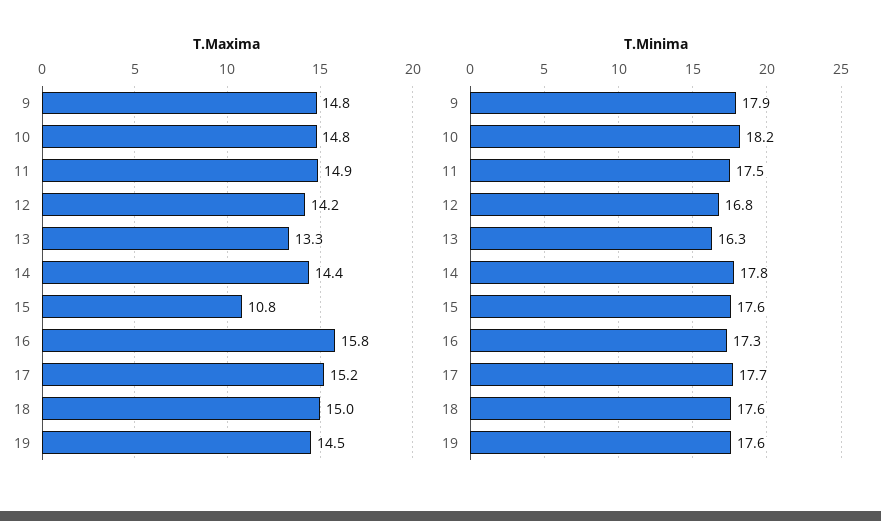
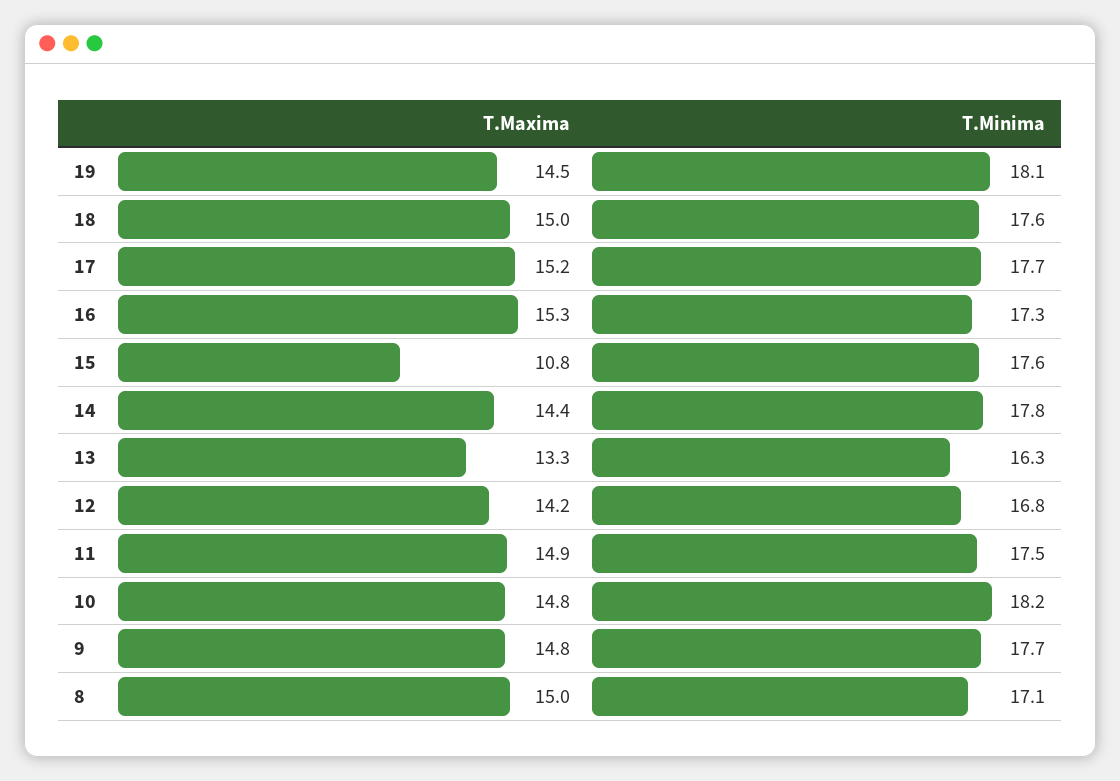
  {
    "T.Maxima": {
      "9": 14.8,
      "10": 14.8,
      "11": 14.9,
      "12": 14.2,
      "13": 13.3,
      "14": 14.4,
      "15": 10.8,
-     "16": 15.8,
+     "16": 15.3,
      "17": 15.2,
      "18": 15,
-     "19": 14.5
+     "19": 14.5,
+     "8": 15
    },
    "T.Minima": {
-     "9": 17.9,
+     "9": 17.7,
      "10": 18.2,
      "11": 17.5,
      "12": 16.8,
      "13": 16.3,
      "14": 17.8,
      "15": 17.6,
      "16": 17.3,
      "17": 17.7,
      "18": 17.6,
-     "19": 17.6
+     "19": 18.1,
+     "8": 17.1
    }
  }

